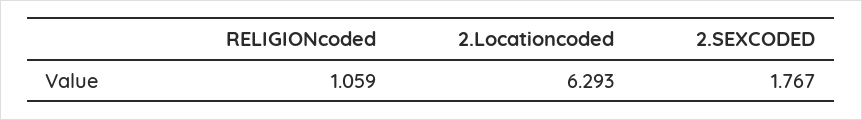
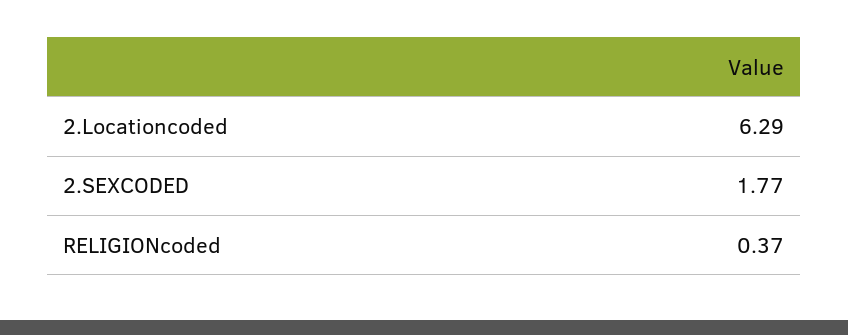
  {
-   "RELIGIONcoded": 1.059,
+   "RELIGIONcoded": 0.37,
    "2.Locationcoded": 6.293,
    "2.SEXCODED": 1.767
  }

